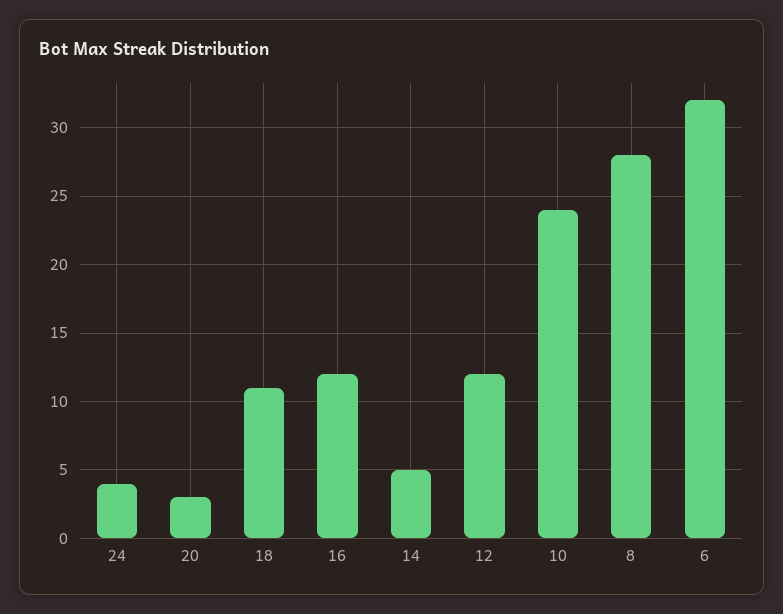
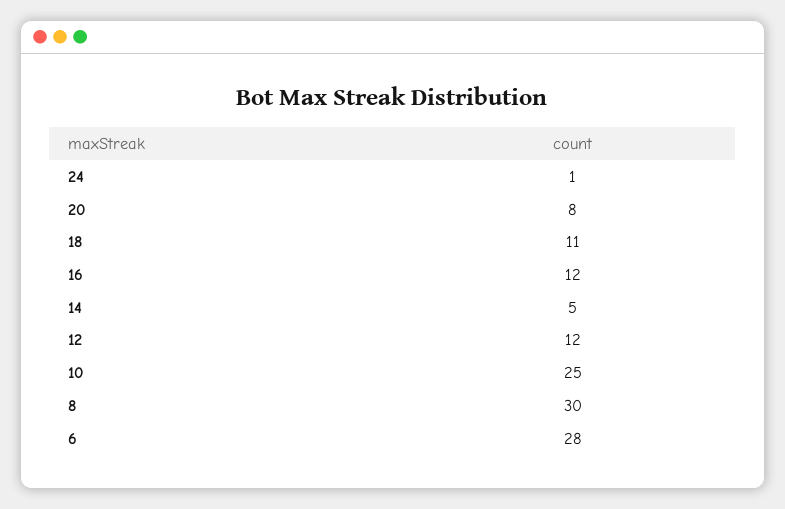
  {
-   "24": 4,
+   "24": 1,
-   "20": 3,
+   "20": 8,
    "18": 11,
    "16": 12,
    "14": 5,
    "12": 12,
-   "10": 24,
+   "10": 25,
-   "8": 28,
+   "8": 30,
-   "6": 32
+   "6": 28
  }

